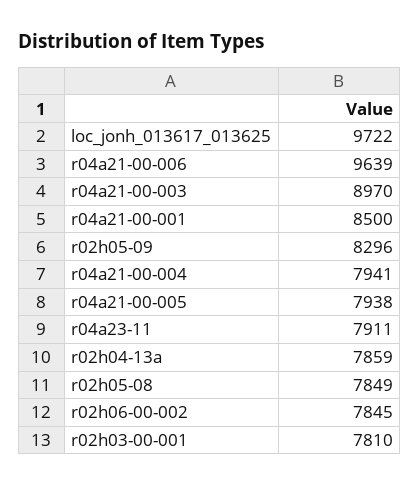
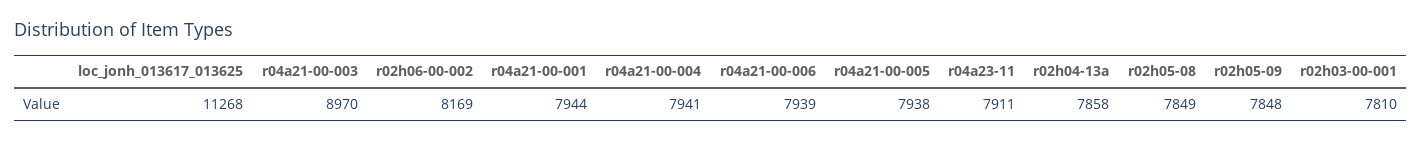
  {
-   "loc_jonh_013617_013625": 9722,
+   "loc_jonh_013617_013625": 11268,
-   "r04a21-00-006": 9639,
+   "r04a21-00-006": 7939,
    "r04a21-00-003": 8970,
-   "r04a21-00-001": 8500,
+   "r04a21-00-001": 7944,
-   "r02h05-09": 8296,
+   "r02h05-09": 7848,
    "r04a21-00-004": 7941,
    "r04a21-00-005": 7938,
    "r04a23-11": 7911,
-   "r02h04-13a": 7859,
+   "r02h04-13a": 7858,
    "r02h05-08": 7849,
-   "r02h06-00-002": 7845,
+   "r02h06-00-002": 8169,
    "r02h03-00-001": 7810
  }

